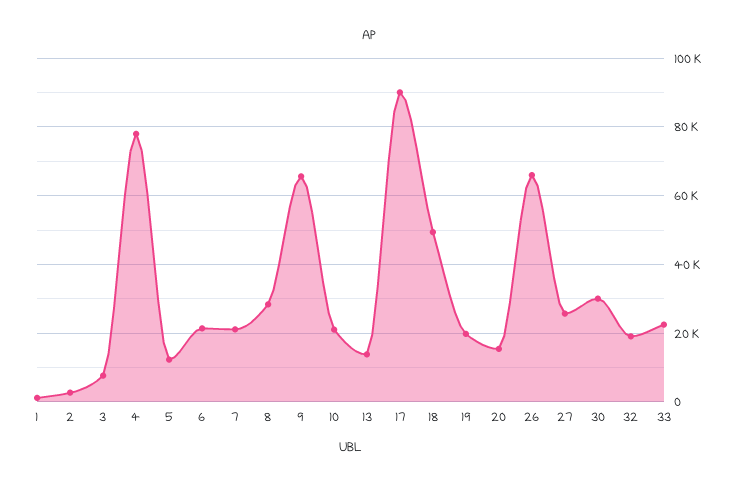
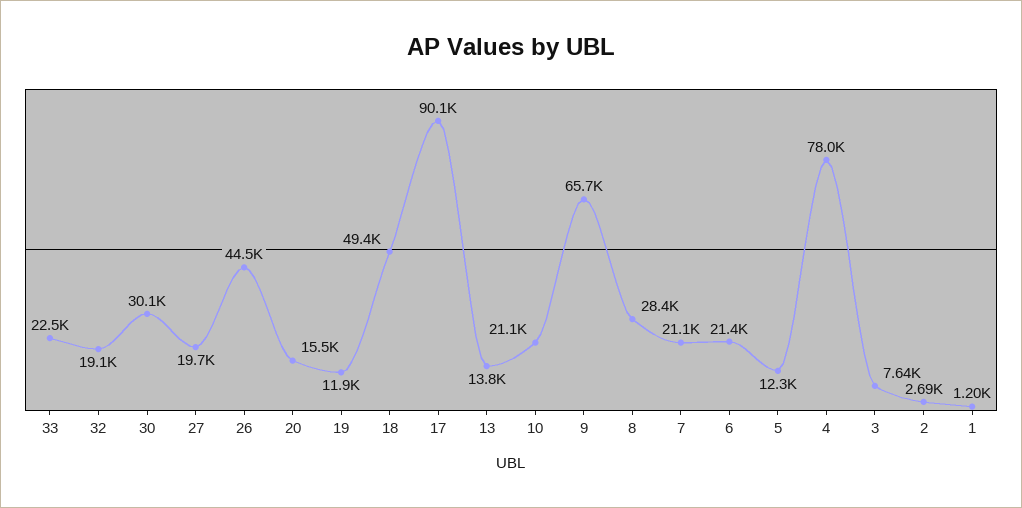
  {
    "1": 1200,
    "2": 2690,
    "3": 7640,
    "4": 78000,
    "5": 12300,
    "6": 21400,
    "7": 21100,
    "8": 28400,
    "9": 65700,
    "10": 21100,
    "13": 13800,
    "17": 90100,
    "18": 49400,
-   "19": 20000,
+   "19": 11900,
    "20": 15500,
-   "26": 66000,
+   "26": 44500,
-   "27": 26000,
+   "27": 19700,
    "30": 30100,
    "32": 19100,
    "33": 22500
  }

